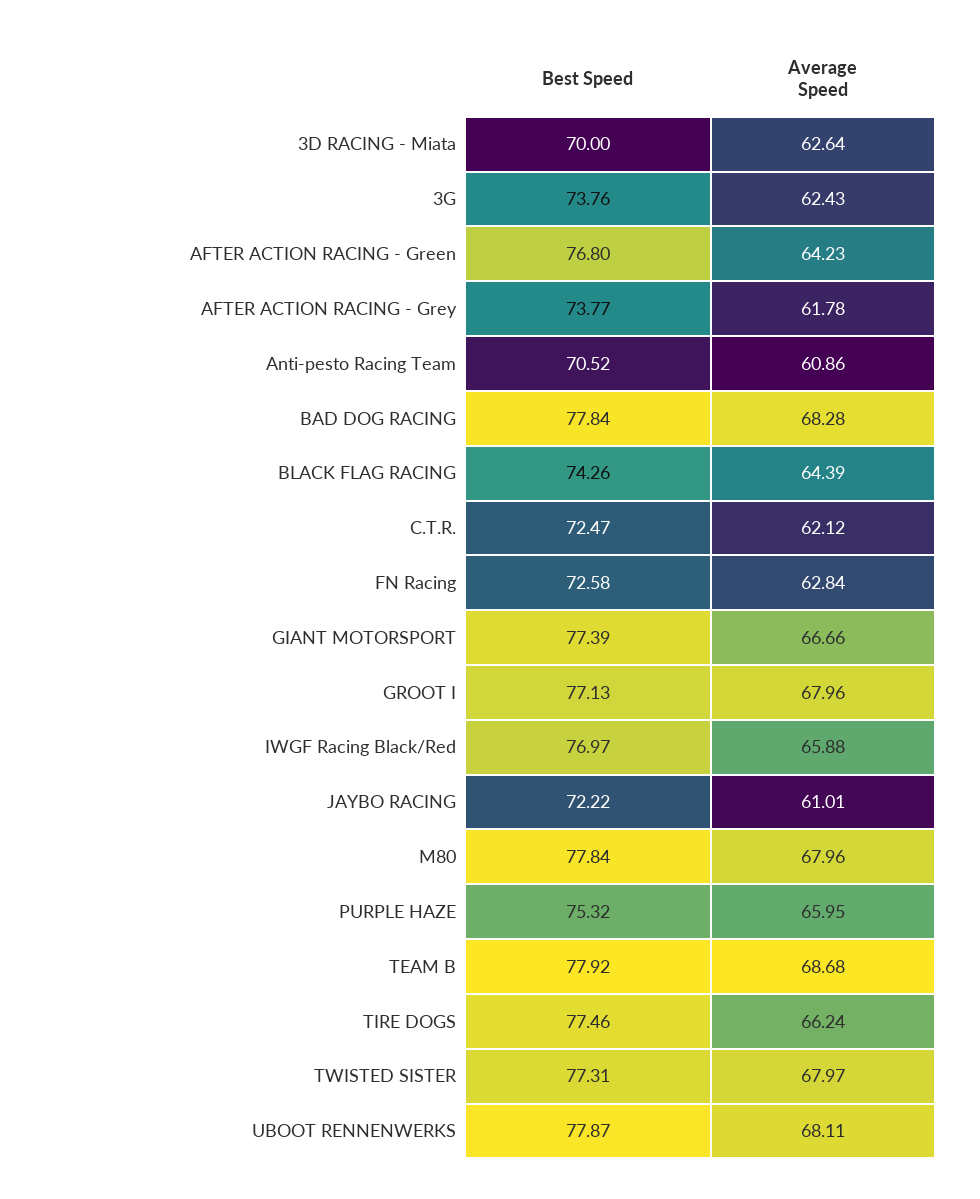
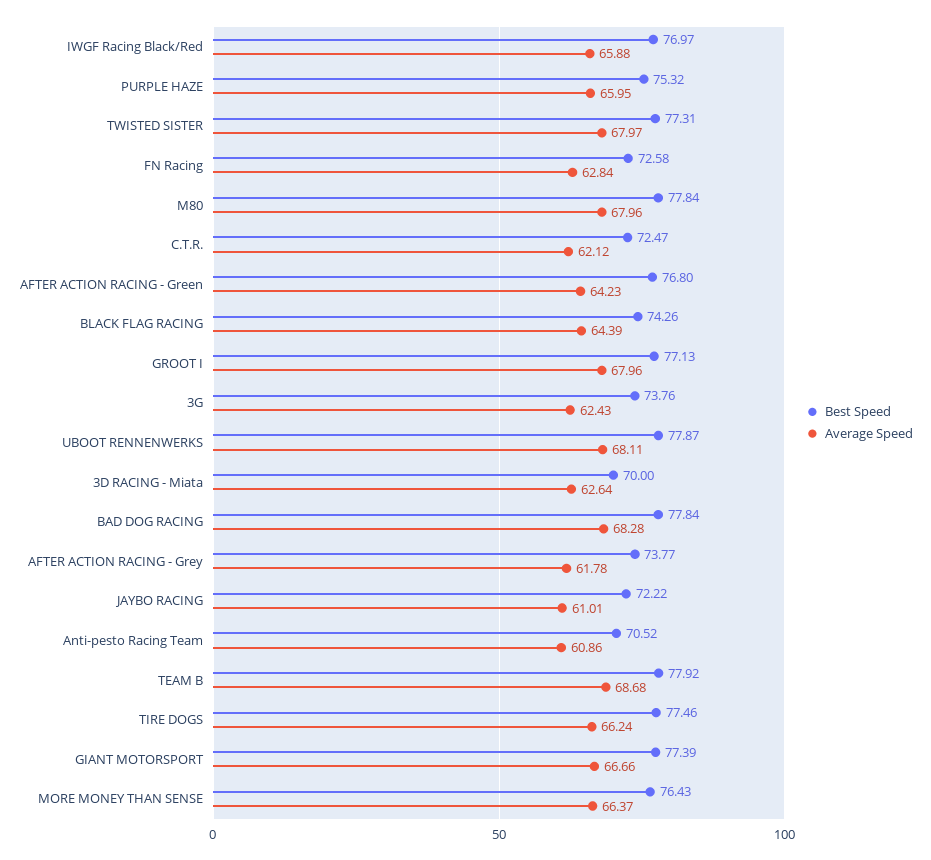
  {
    "Best Speed": {
      "3D RACING - Miata": 70,
      "3G": 73.76,
      "AFTER ACTION RACING - Green": 76.8,
      "AFTER ACTION RACING - Grey": 73.77,
      "Anti-pesto Racing Team": 70.52,
      "BAD DOG RACING": 77.84,
      "BLACK FLAG RACING": 74.26,
      "C.T.R.": 72.47,
      "FN Racing": 72.58,
      "GIANT MOTORSPORT": 77.39,
      "GROOT I": 77.13,
      "IWGF Racing Black/Red": 76.97,
      "JAYBO RACING": 72.22,
      "M80": 77.84,
      "PURPLE HAZE": 75.32,
      "TEAM B": 77.92,
      "TIRE DOGS": 77.46,
      "TWISTED SISTER": 77.31,
-     "UBOOT RENNENWERKS": 77.87
+     "UBOOT RENNENWERKS": 77.87,
+     "MORE MONEY THAN SENSE": 76.43
    },
    "Average Speed": {
      "3D RACING - Miata": 62.64,
      "3G": 62.43,
      "AFTER ACTION RACING - Green": 64.23,
      "AFTER ACTION RACING - Grey": 61.78,
      "Anti-pesto Racing Team": 60.86,
      "BAD DOG RACING": 68.28,
      "BLACK FLAG RACING": 64.39,
      "C.T.R.": 62.12,
      "FN Racing": 62.84,
      "GIANT MOTORSPORT": 66.66,
      "GROOT I": 67.96,
      "IWGF Racing Black/Red": 65.88,
      "JAYBO RACING": 61.01,
      "M80": 67.96,
      "PURPLE HAZE": 65.95,
      "TEAM B": 68.68,
      "TIRE DOGS": 66.24,
      "TWISTED SISTER": 67.97,
-     "UBOOT RENNENWERKS": 68.11
+     "UBOOT RENNENWERKS": 68.11,
+     "MORE MONEY THAN SENSE": 66.37
    }
  }

